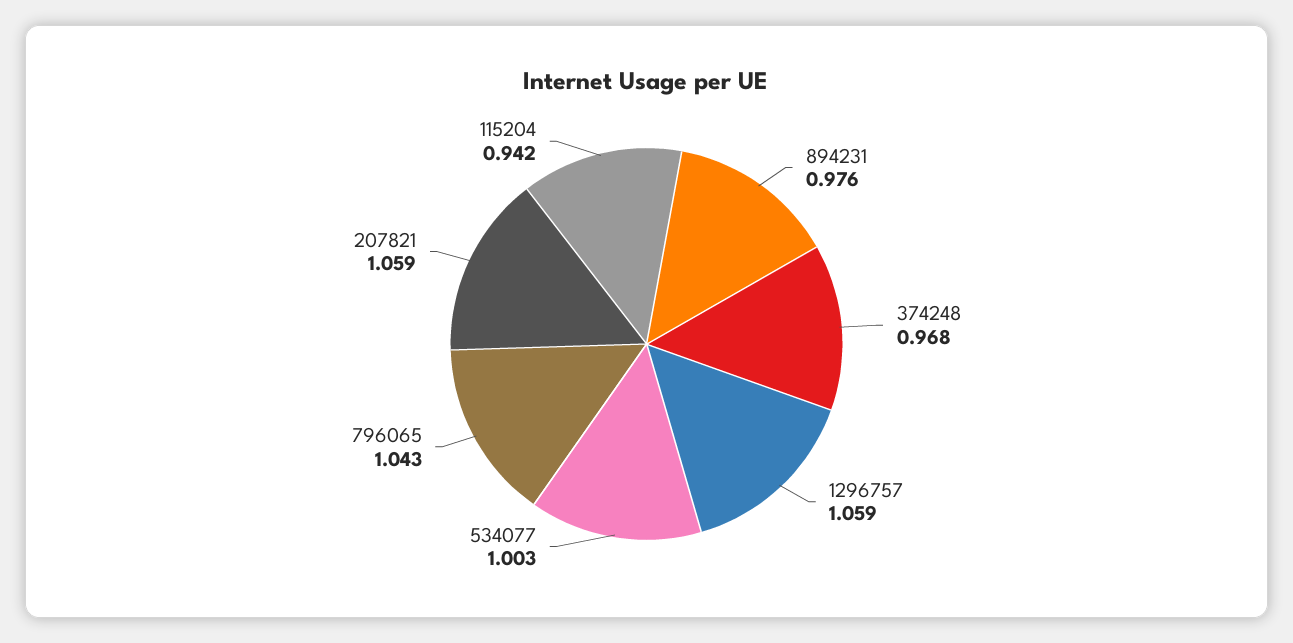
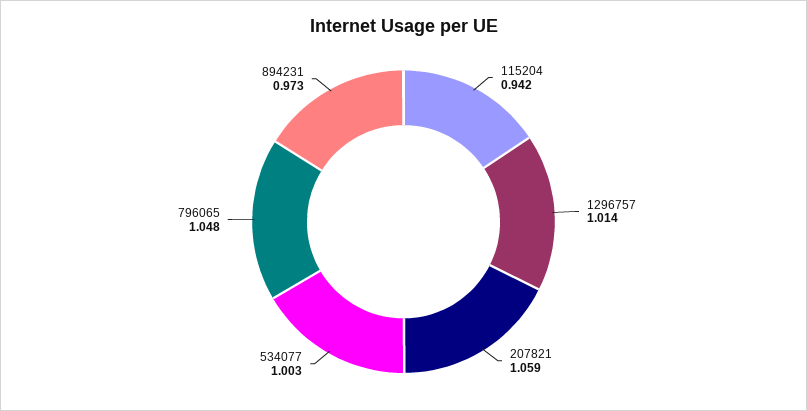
  {
-   "894231": 0.976,
+   "894231": 0.973,
-   "374248": 0.968,
-   "1296757": 1.059,
+   "1296757": 1.014,
    "534077": 1.003,
-   "796065": 1.043,
+   "796065": 1.048,
    "207821": 1.059,
    "115204": 0.942
  }

